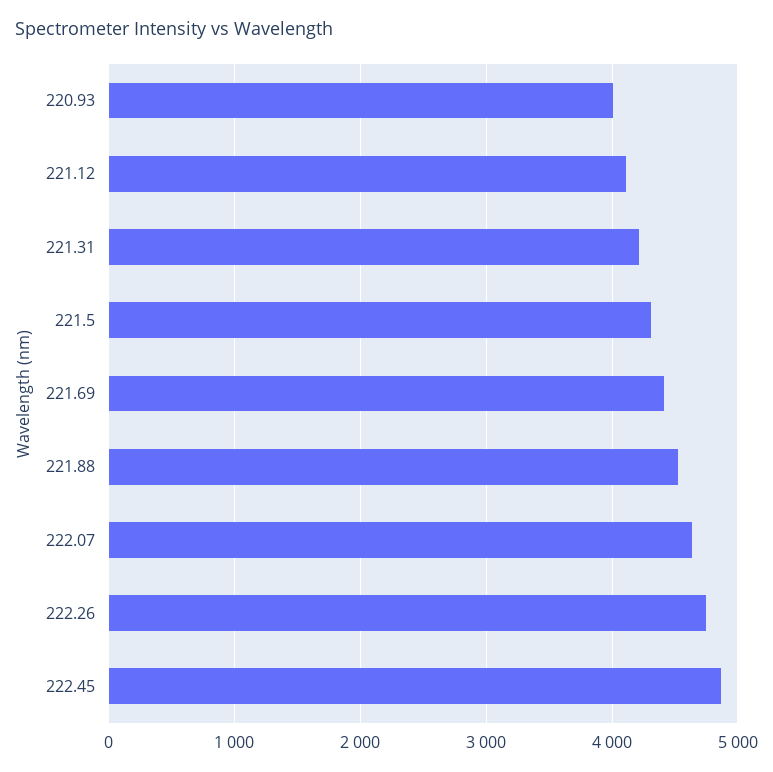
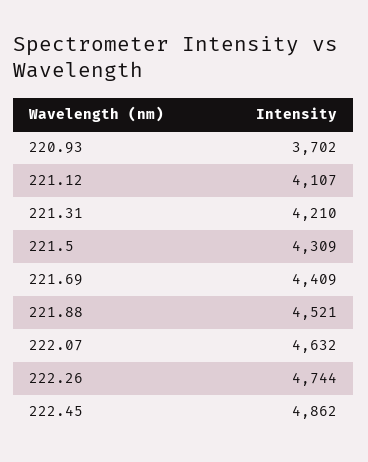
  {
-   "220.93": 4000,
+   "220.93": 3702,
    "221.12": 4107,
    "221.31": 4210,
    "221.5": 4309,
    "221.69": 4409,
    "221.88": 4521,
    "222.07": 4632,
    "222.26": 4744,
    "222.45": 4862
  }

